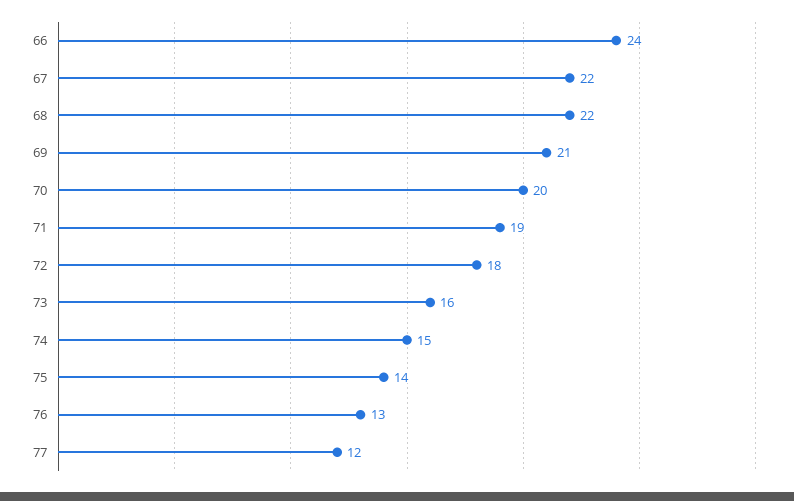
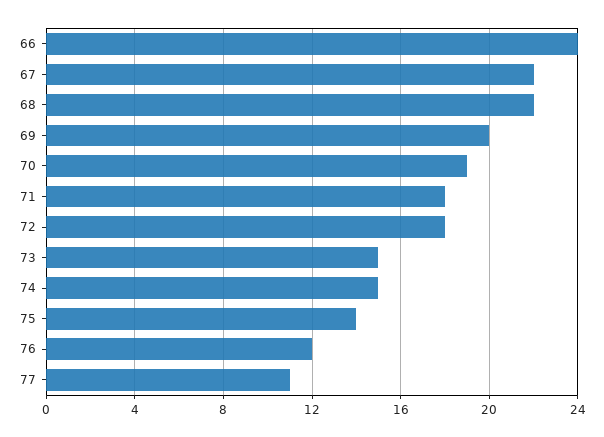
  {
    "66": 24,
    "67": 22,
    "68": 22,
-   "69": 21,
+   "69": 20,
-   "70": 20,
+   "70": 19,
-   "71": 19,
+   "71": 18,
    "72": 18,
-   "73": 16,
+   "73": 15,
    "74": 15,
    "75": 14,
-   "76": 13,
+   "76": 12,
-   "77": 12
+   "77": 11
  }

